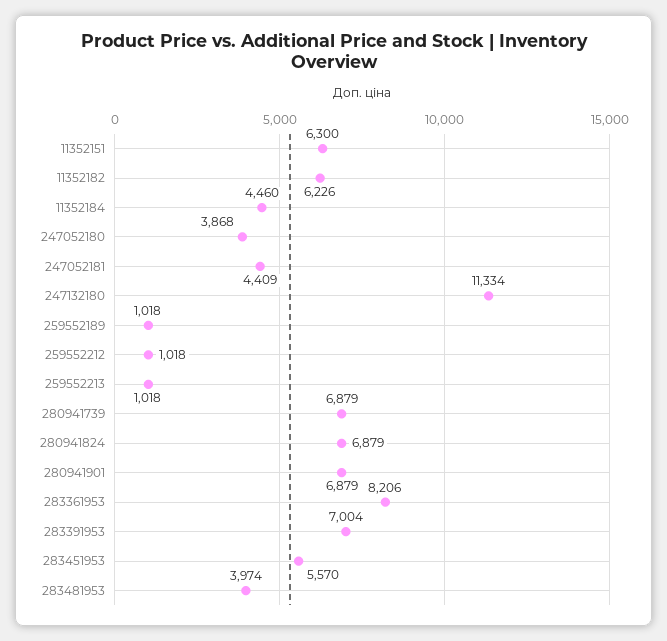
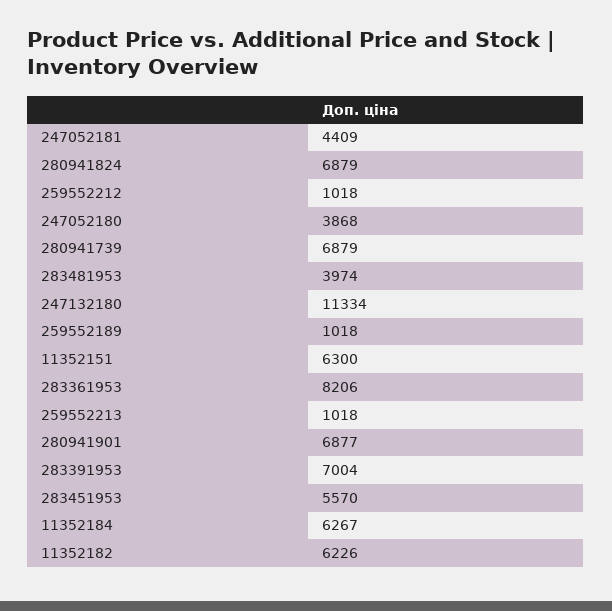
  {
    "11352151": 6300,
    "11352182": 6226,
-   "11352184": 4460,
+   "11352184": 6267,
    "247052180": 3868,
    "247052181": 4409,
    "247132180": 11334,
    "259552189": 1018,
    "259552212": 1018,
    "259552213": 1018,
    "280941739": 6879,
    "280941824": 6879,
-   "280941901": 6879,
+   "280941901": 6877,
    "283361953": 8206,
    "283391953": 7004,
    "283451953": 5570,
    "283481953": 3974
  }

